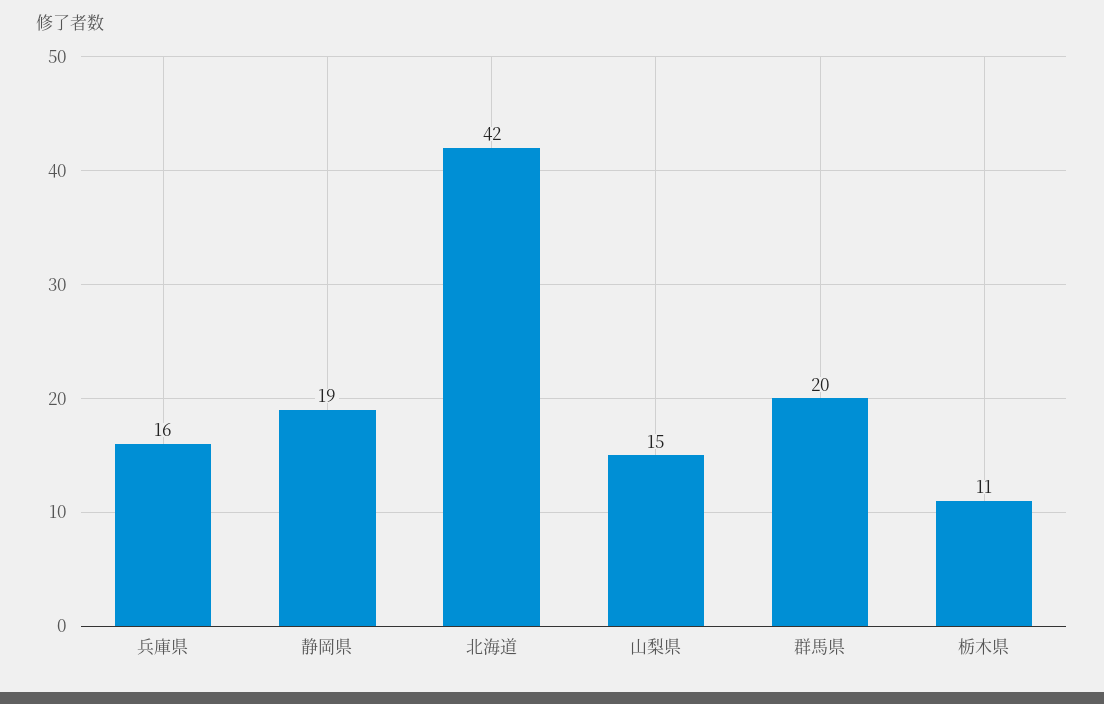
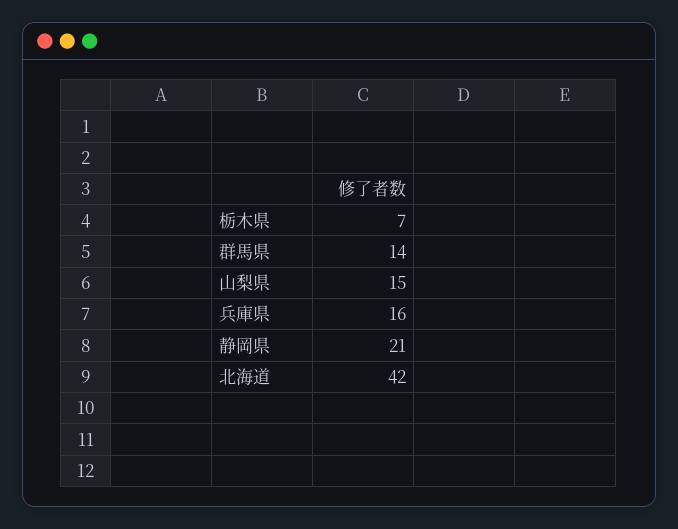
  {
    "兵庫県": 16,
-   "静岡県": 19,
+   "静岡県": 21,
    "北海道": 42,
    "山梨県": 15,
-   "群馬県": 20,
+   "群馬県": 14,
-   "栃木県": 11
+   "栃木県": 7
  }

